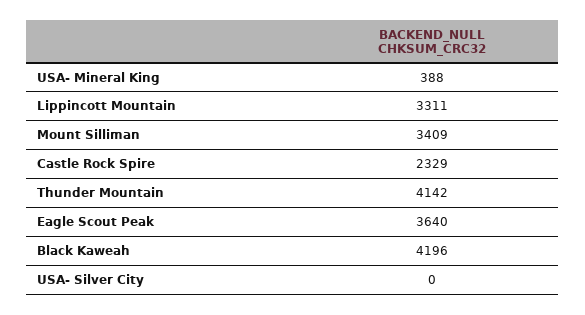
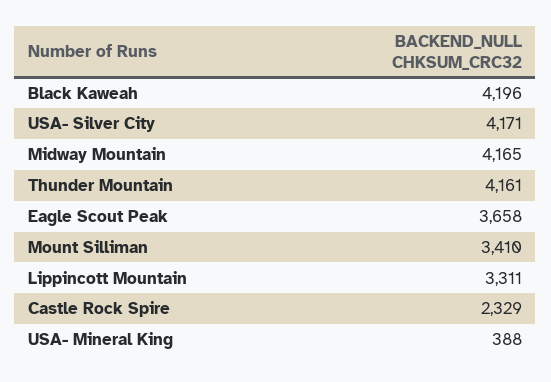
  {
    "USA- Mineral King": 388,
    "Lippincott Mountain": 3311,
-   "Mount Silliman": 3409,
+   "Mount Silliman": 3410,
    "Castle Rock Spire": 2329,
-   "Thunder Mountain": 4142,
+   "Thunder Mountain": 4161,
-   "Eagle Scout Peak": 3640,
+   "Eagle Scout Peak": 3658,
    "Black Kaweah": 4196,
-   "USA- Silver City": 0
+   "USA- Silver City": 4171,
+   "Midway Mountain": 4165
  }

